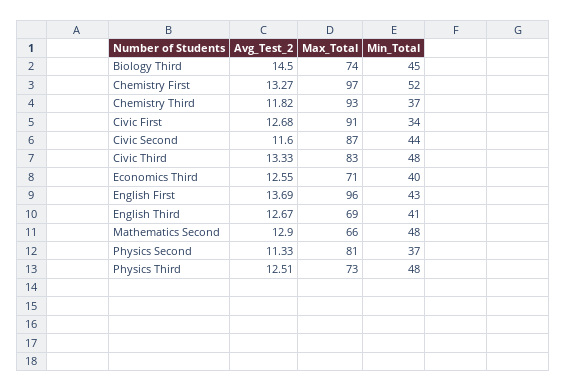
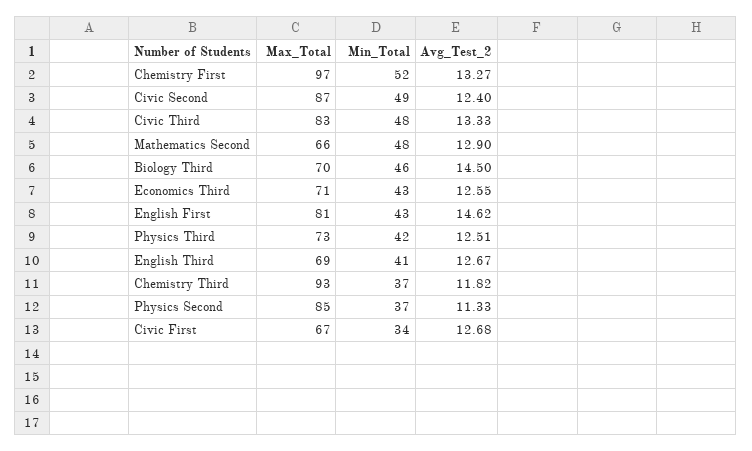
  {
    "Avg_Test_2": {
      "Biology Third": 14.5,
      "Chemistry First": 13.27,
      "Chemistry Third": 11.82,
      "Civic First": 12.68,
-     "Civic Second": 11.6,
+     "Civic Second": 12.4,
      "Civic Third": 13.33,
      "Economics Third": 12.55,
-     "English First": 13.69,
+     "English First": 14.62,
      "English Third": 12.67,
      "Mathematics Second": 12.9,
      "Physics Second": 11.33,
      "Physics Third": 12.51
    },
    "Max_Total": {
-     "Biology Third": 74,
+     "Biology Third": 70,
      "Chemistry First": 97,
      "Chemistry Third": 93,
-     "Civic First": 91,
+     "Civic First": 67,
      "Civic Second": 87,
      "Civic Third": 83,
      "Economics Third": 71,
-     "English First": 96,
+     "English First": 81,
      "English Third": 69,
      "Mathematics Second": 66,
-     "Physics Second": 81,
+     "Physics Second": 85,
      "Physics Third": 73
    },
    "Min_Total": {
-     "Biology Third": 45,
+     "Biology Third": 46,
      "Chemistry First": 52,
      "Chemistry Third": 37,
      "Civic First": 34,
-     "Civic Second": 44,
+     "Civic Second": 49,
      "Civic Third": 48,
-     "Economics Third": 40,
+     "Economics Third": 43,
      "English First": 43,
      "English Third": 41,
      "Mathematics Second": 48,
      "Physics Second": 37,
-     "Physics Third": 48
+     "Physics Third": 42
    }
  }

